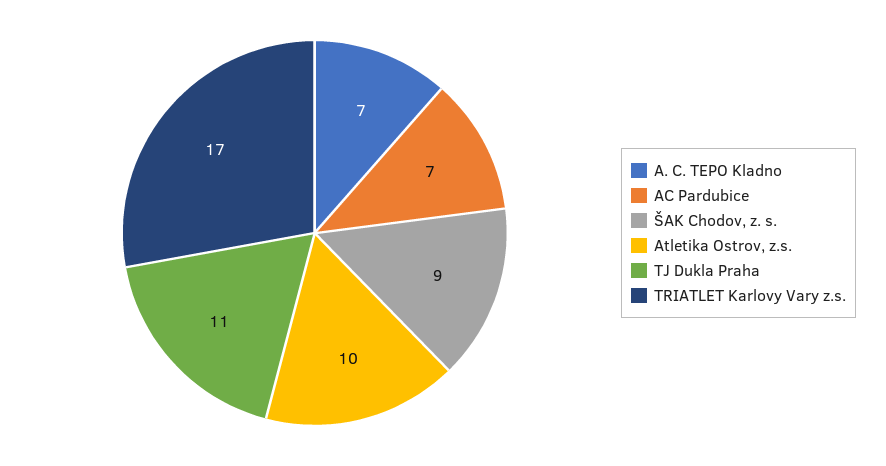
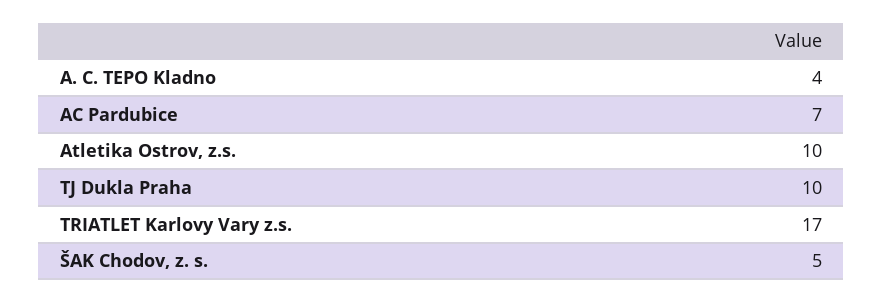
  {
-   "A. C. TEPO Kladno": 7,
+   "A. C. TEPO Kladno": 4,
    "AC Pardubice": 7,
-   "ŠAK Chodov, z. s.": 9,
+   "ŠAK Chodov, z. s.": 5,
    "Atletika Ostrov, z.s.": 10,
-   "TJ Dukla Praha": 11,
+   "TJ Dukla Praha": 10,
    "TRIATLET Karlovy Vary z.s.": 17
  }

